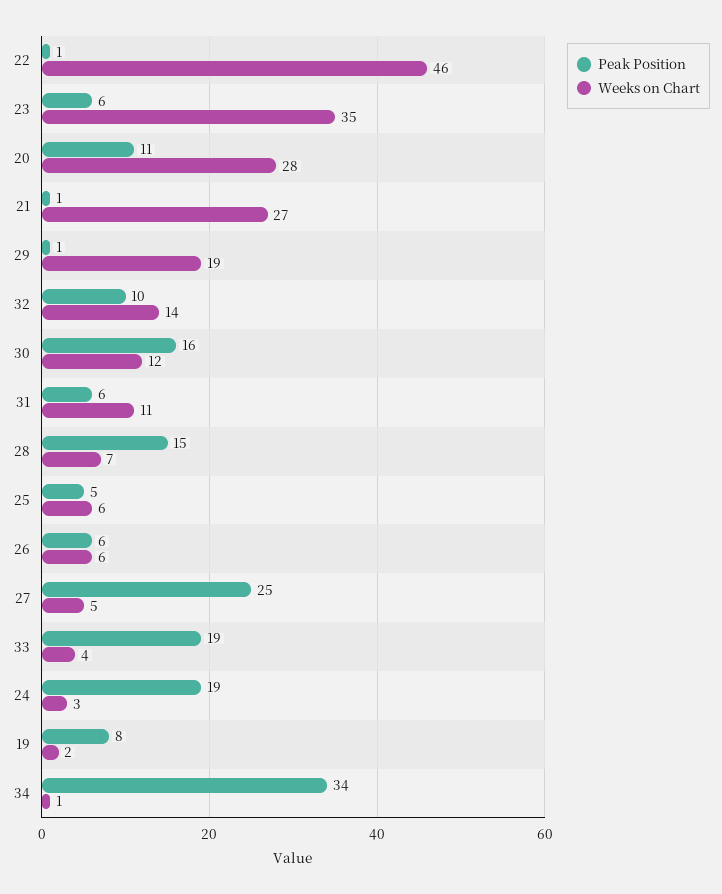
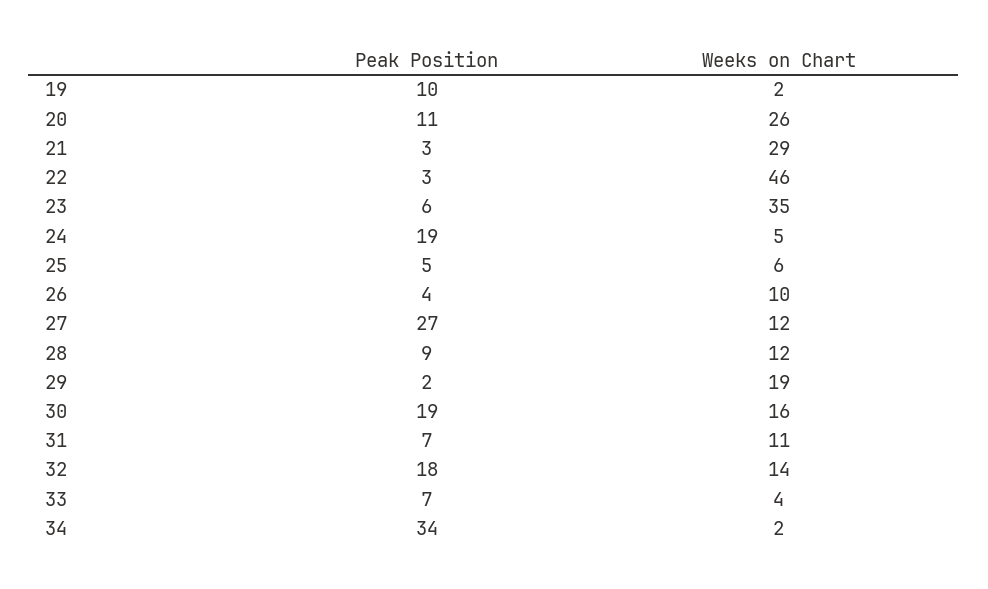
  {
    "Peak Position": {
-     "22": 1,
+     "22": 3,
      "23": 6,
      "20": 11,
-     "21": 1,
+     "21": 3,
-     "29": 1,
+     "29": 2,
-     "32": 10,
+     "32": 18,
-     "30": 16,
+     "30": 19,
-     "31": 6,
+     "31": 7,
-     "28": 15,
+     "28": 9,
      "25": 5,
-     "26": 6,
+     "26": 4,
-     "27": 25,
+     "27": 27,
-     "33": 19,
+     "33": 7,
      "24": 19,
-     "19": 8,
+     "19": 10,
      "34": 34
    },
    "Weeks on Chart": {
      "22": 46,
      "23": 35,
-     "20": 28,
+     "20": 26,
-     "21": 27,
+     "21": 29,
      "29": 19,
      "32": 14,
-     "30": 12,
+     "30": 16,
      "31": 11,
-     "28": 7,
+     "28": 12,
      "25": 6,
-     "26": 6,
+     "26": 10,
-     "27": 5,
+     "27": 12,
      "33": 4,
-     "24": 3,
+     "24": 5,
      "19": 2,
-     "34": 1
+     "34": 2
    }
  }

